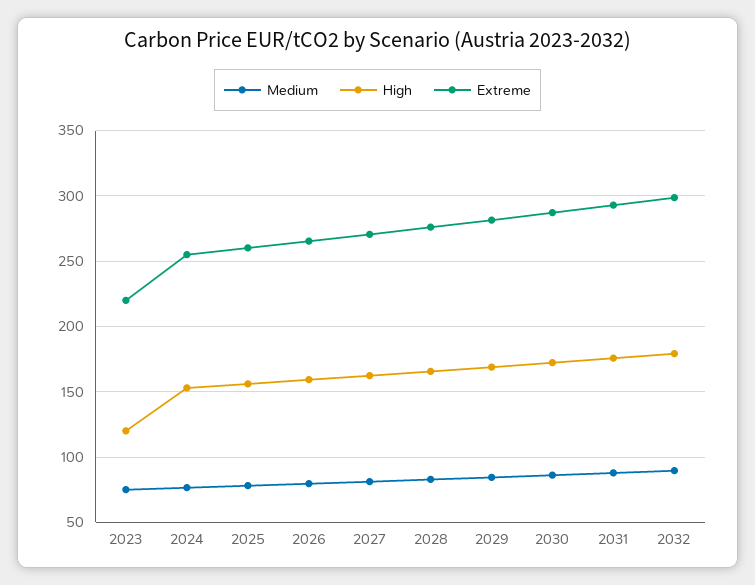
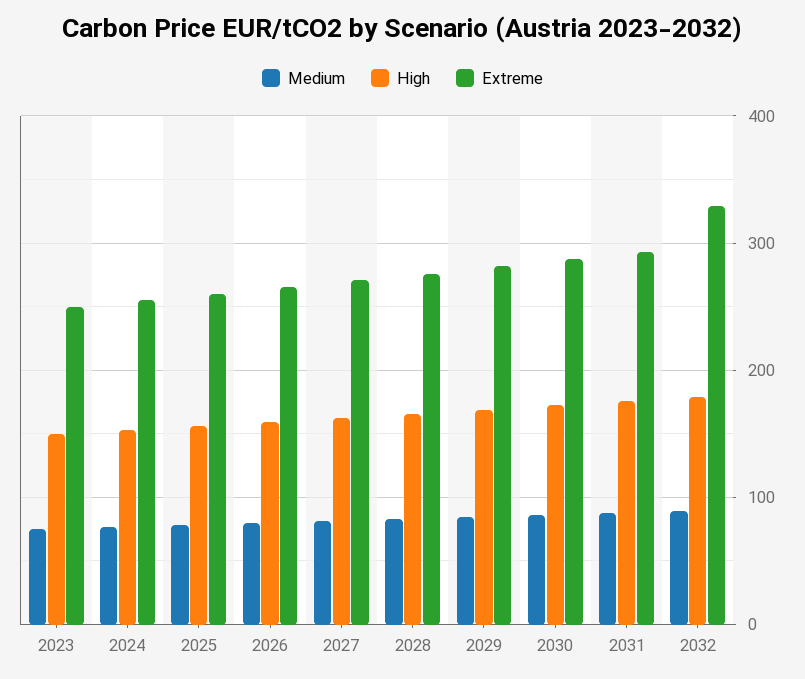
  {
    "Medium": {
      "2023": 75,
      "2024": 75,
      "2025": 80,
      "2026": 80,
      "2027": 80,
      "2028": 85,
      "2029": 85,
      "2030": 85,
      "2031": 90,
      "2032": 90
    },
    "High": {
-     "2023": 120,
+     "2023": 150,
      "2024": 155,
      "2025": 155,
      "2026": 160,
      "2027": 160,
      "2028": 165,
      "2029": 170,
      "2030": 170,
      "2031": 175,
      "2032": 180
    },
    "Extreme": {
-     "2023": 220,
+     "2023": 250,
      "2024": 255,
      "2025": 260,
      "2026": 265,
      "2027": 270,
      "2028": 275,
      "2029": 280,
      "2030": 285,
      "2031": 295,
-     "2032": 300
+     "2032": 330
    }
  }

